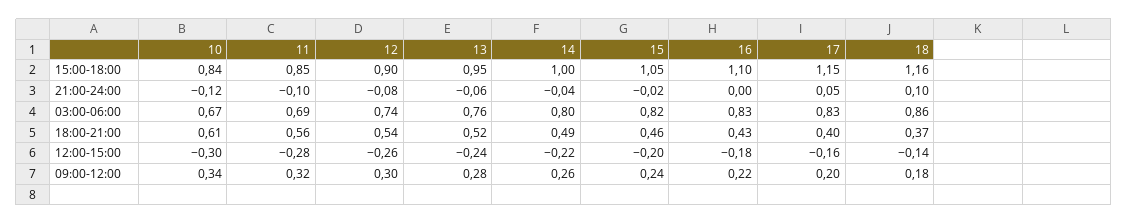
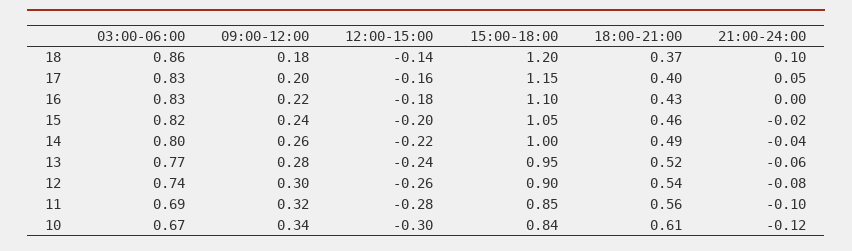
  {
    "10": {
      "15:00-18:00": 0.84,
      "21:00-24:00": -0.12,
      "03:00-06:00": 0.67,
      "18:00-21:00": 0.61,
      "12:00-15:00": -0.3,
      "09:00-12:00": 0.34
    },
    "11": {
      "15:00-18:00": 0.85,
      "21:00-24:00": -0.1,
      "03:00-06:00": 0.69,
      "18:00-21:00": 0.56,
      "12:00-15:00": -0.28,
      "09:00-12:00": 0.32
    },
    "12": {
      "15:00-18:00": 0.9,
      "21:00-24:00": -0.08,
      "03:00-06:00": 0.74,
      "18:00-21:00": 0.54,
      "12:00-15:00": -0.26,
      "09:00-12:00": 0.3
    },
    "13": {
      "15:00-18:00": 0.95,
      "21:00-24:00": -0.06,
-     "03:00-06:00": 0.76,
+     "03:00-06:00": 0.77,
      "18:00-21:00": 0.52,
      "12:00-15:00": -0.24,
      "09:00-12:00": 0.28
    },
    "14": {
      "15:00-18:00": 1,
      "21:00-24:00": -0.04,
      "03:00-06:00": 0.8,
      "18:00-21:00": 0.49,
      "12:00-15:00": -0.22,
      "09:00-12:00": 0.26
    },
    "15": {
      "15:00-18:00": 1.05,
      "21:00-24:00": -0.02,
      "03:00-06:00": 0.82,
      "18:00-21:00": 0.46,
      "12:00-15:00": -0.2,
      "09:00-12:00": 0.24
    },
    "16": {
      "15:00-18:00": 1.1,
      "21:00-24:00": 0,
      "03:00-06:00": 0.83,
      "18:00-21:00": 0.43,
      "12:00-15:00": -0.18,
      "09:00-12:00": 0.22
    },
    "17": {
      "15:00-18:00": 1.15,
      "21:00-24:00": 0.05,
      "03:00-06:00": 0.83,
      "18:00-21:00": 0.4,
      "12:00-15:00": -0.16,
      "09:00-12:00": 0.2
    },
    "18": {
-     "15:00-18:00": 1.16,
+     "15:00-18:00": 1.2,
      "21:00-24:00": 0.1,
      "03:00-06:00": 0.86,
      "18:00-21:00": 0.37,
      "12:00-15:00": -0.14,
      "09:00-12:00": 0.18
    }
  }

